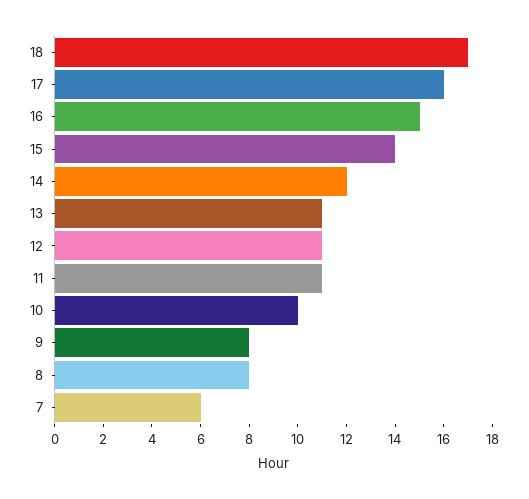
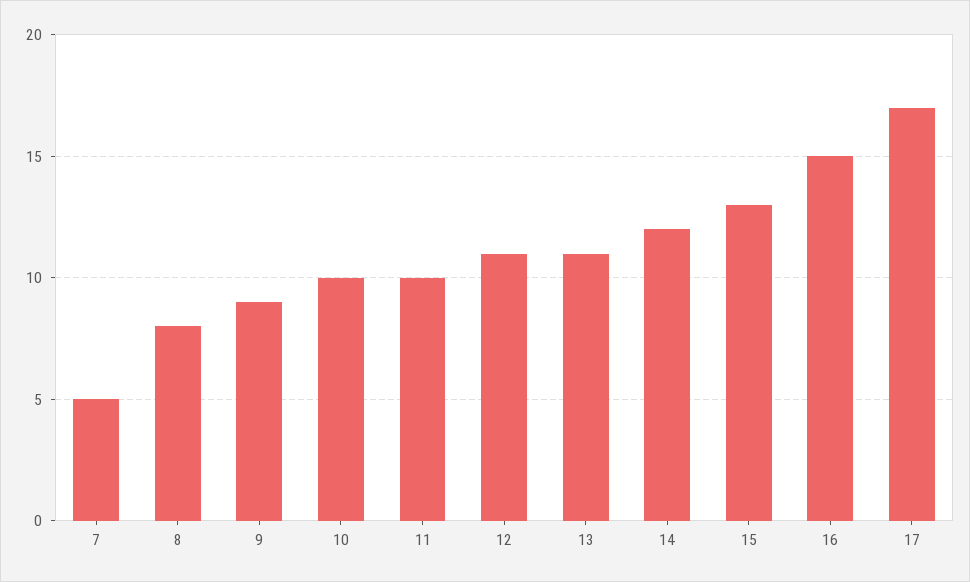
  {
-   "18": 17,
-   "17": 16,
+   "17": 17,
    "16": 15,
-   "15": 14,
+   "15": 13,
    "14": 12,
    "13": 11,
    "12": 11,
-   "11": 11,
+   "11": 10,
    "10": 10,
-   "9": 8,
+   "9": 9,
    "8": 8,
-   "7": 6
+   "7": 5
  }

